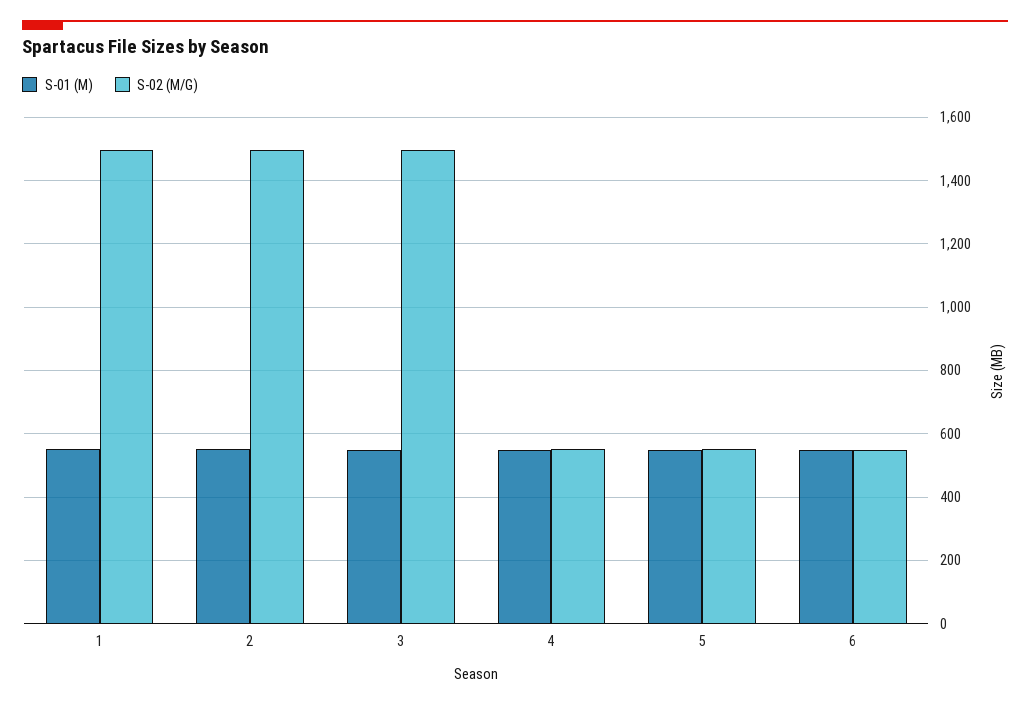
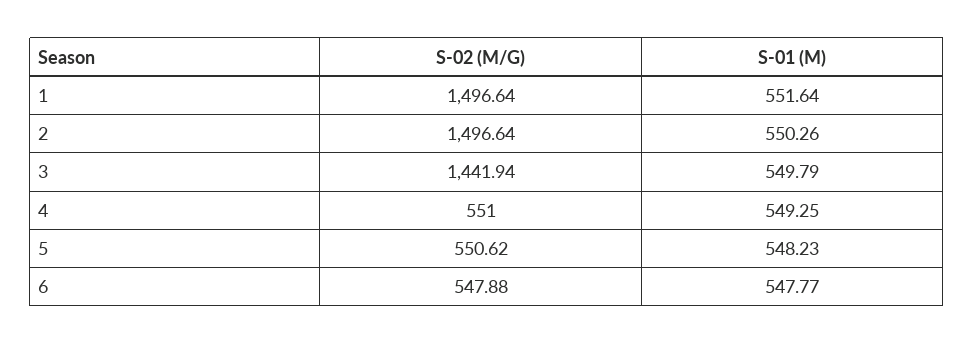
  {
    "S-01 (M)": {
      "1": 551.64,
      "2": 550.26,
      "3": 549.79,
      "4": 549.25,
      "5": 548.23,
      "6": 547.77
    },
    "S-02 (M/G)": {
      "1": 1496.64,
      "2": 1496.64,
-     "3": 1500,
+     "3": 1441.94,
      "4": 551,
      "5": 550.62,
      "6": 547.88
    }
  }

